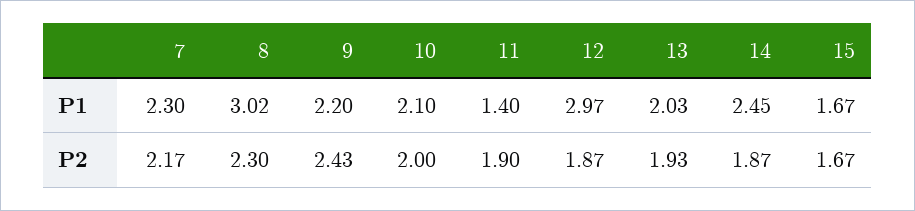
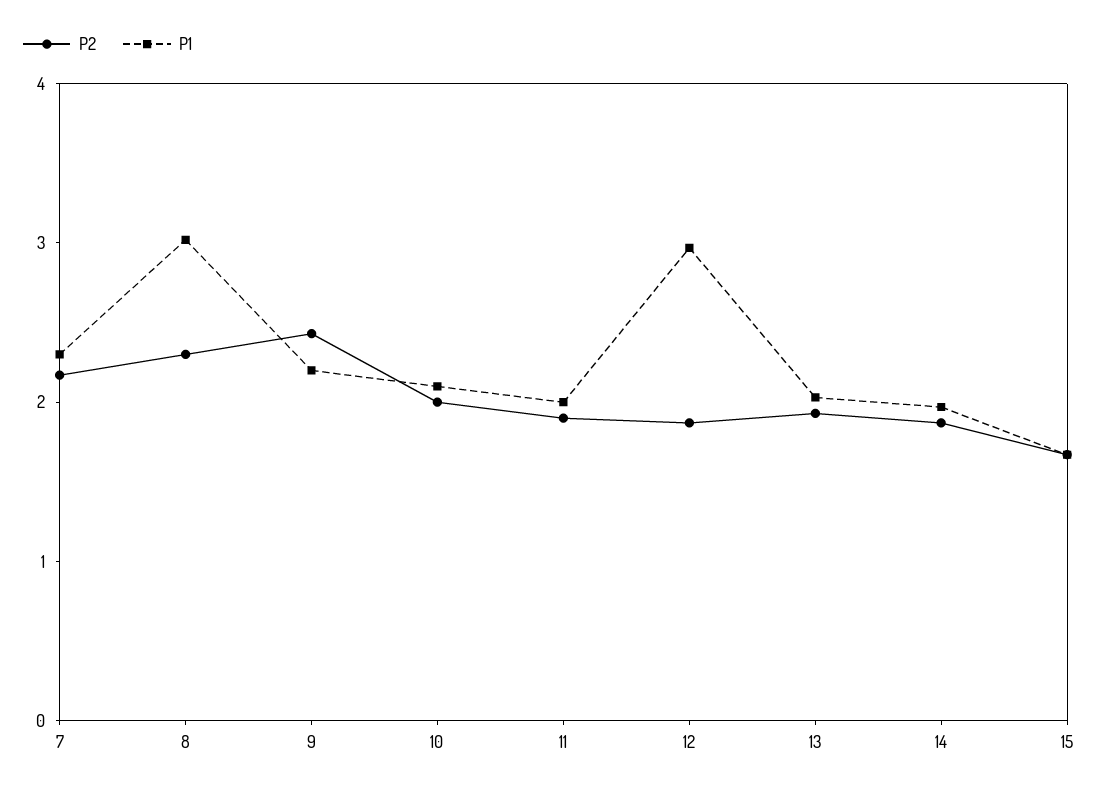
  {
    "P1": {
      "7": 2.3,
      "8": 3.02,
      "9": 2.2,
      "10": 2.1,
-     "11": 1.4,
+     "11": 2,
      "12": 2.97,
      "13": 2.03,
-     "14": 2.45,
+     "14": 2,
      "15": 1.67
    },
    "P2": {
      "7": 2.17,
      "8": 2.3,
      "9": 2.43,
      "10": 2,
      "11": 1.9,
      "12": 1.87,
      "13": 1.93,
      "14": 1.87,
      "15": 1.67
    }
  }

